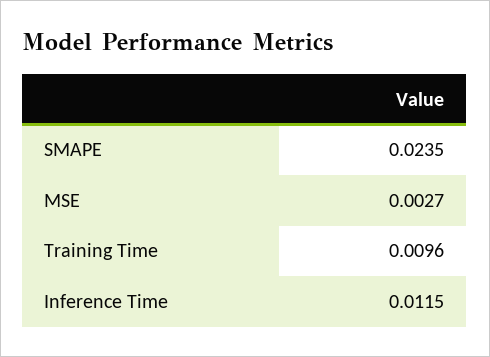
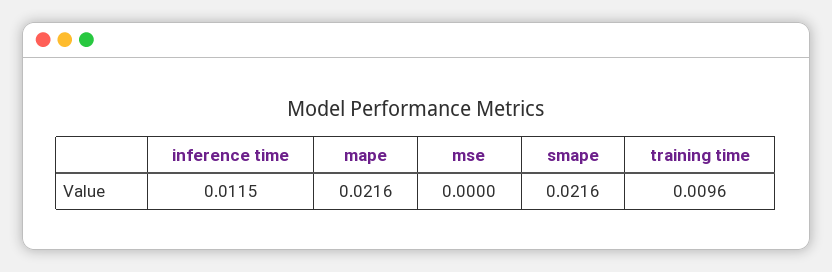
  {
-   "SMAPE": 0.0235,
+   "SMAPE": 0.0216,
-   "MSE": 0.0027,
+   "MSE": 0,
    "Training Time": 0.0096,
-   "Inference Time": 0.0115
+   "Inference Time": 0.0115,
+   "mape": 0.0216
  }

